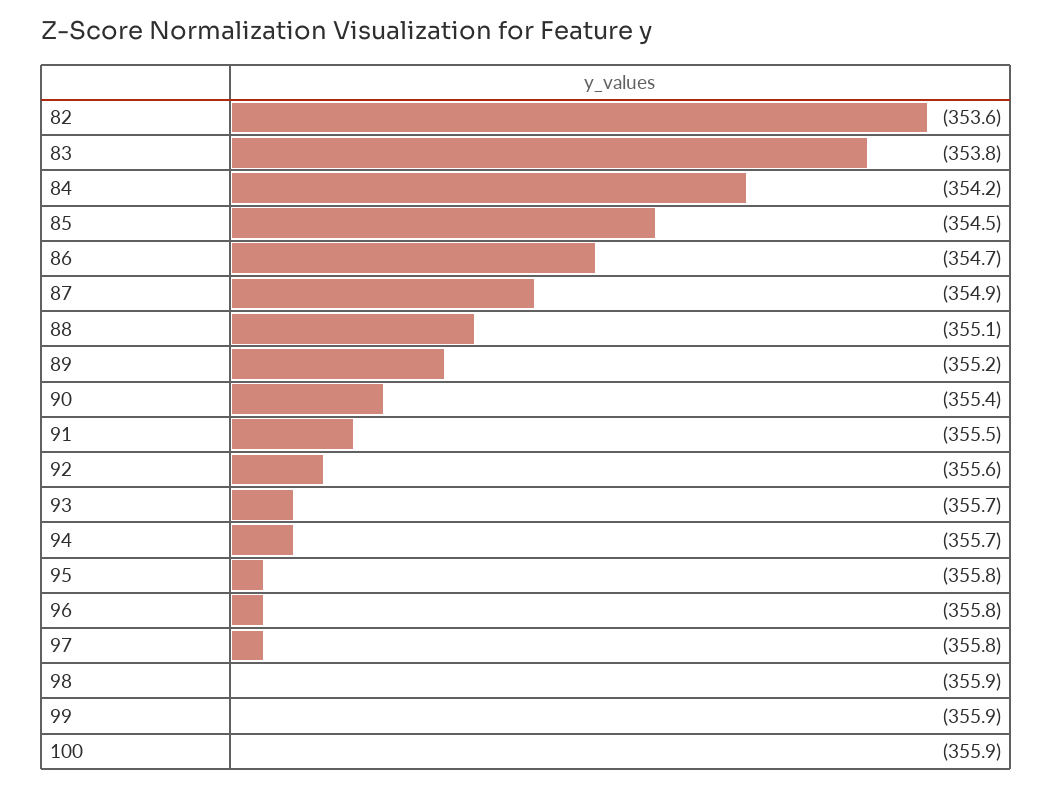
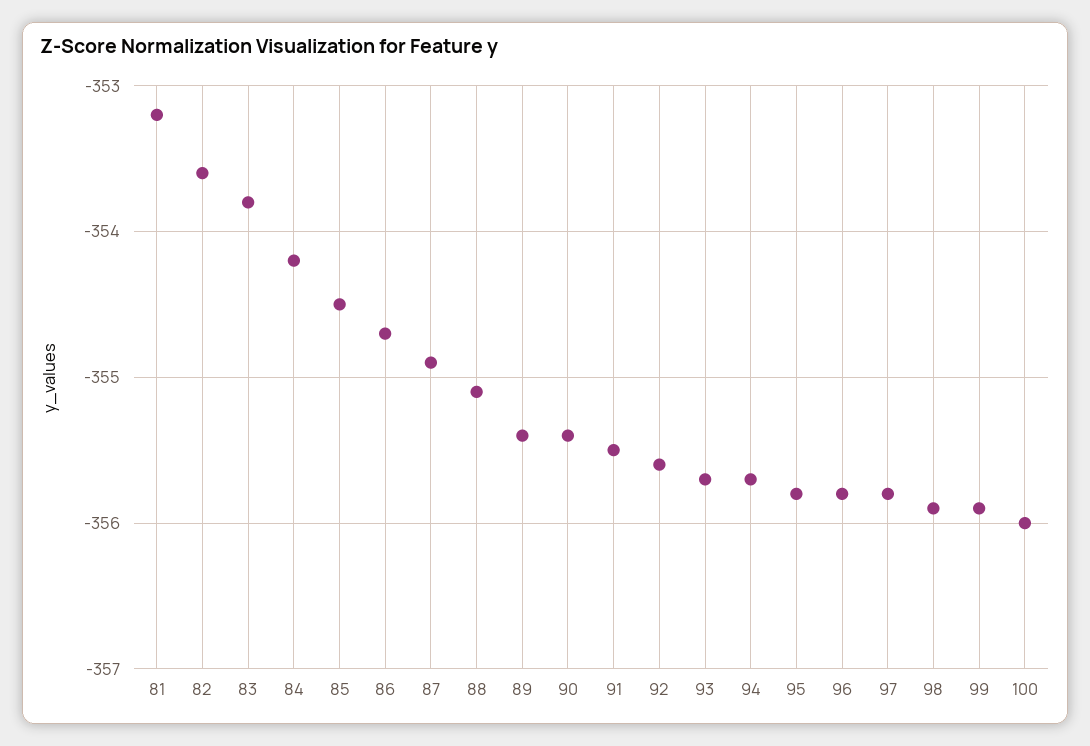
  {
    "82": -353.6,
    "83": -353.8,
    "84": -354.2,
    "85": -354.5,
    "86": -354.7,
    "87": -354.9,
    "88": -355.1,
-   "89": -355.2,
+   "89": -355.4,
    "90": -355.4,
    "91": -355.5,
    "92": -355.6,
    "93": -355.7,
    "94": -355.7,
    "95": -355.8,
    "96": -355.8,
    "97": -355.8,
    "98": -355.9,
    "99": -355.9,
-   "100": -355.9
+   "100": -356,
+   "81": -353.2
  }

